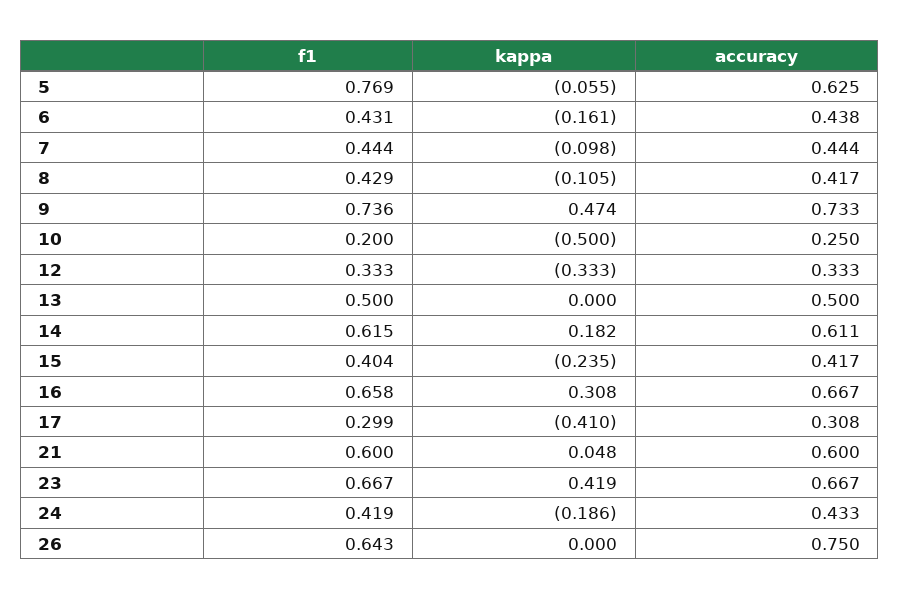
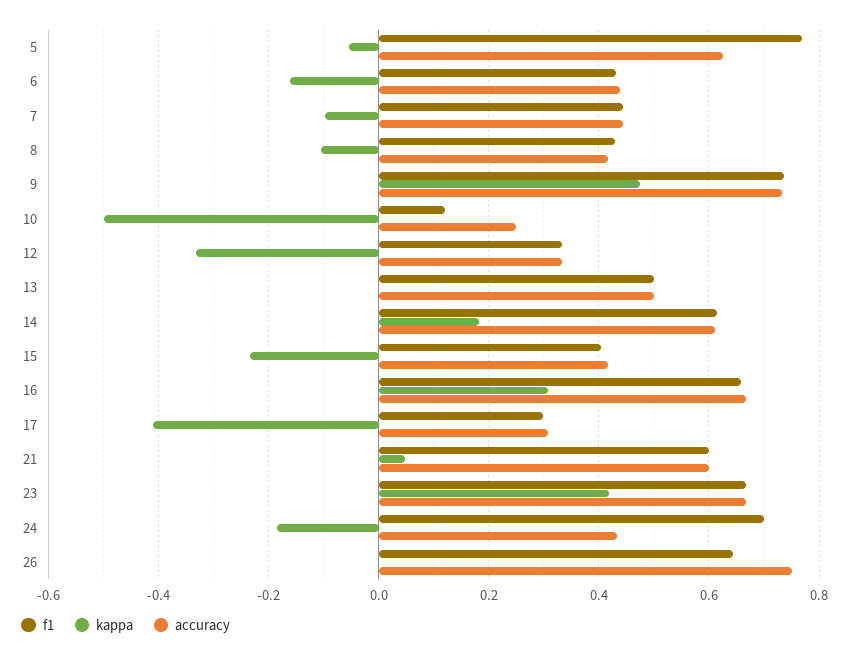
  {
    "f1": {
      "5": 0.769,
      "6": 0.431,
      "7": 0.444,
      "8": 0.429,
      "9": 0.736,
-     "10": 0.2,
+     "10": 0.12,
      "12": 0.333,
      "13": 0.5,
      "14": 0.615,
      "15": 0.404,
      "16": 0.658,
      "17": 0.299,
      "21": 0.6,
      "23": 0.667,
-     "24": 0.419,
+     "24": 0.7,
      "26": 0.643
    },
    "kappa": {
      "5": -0.055,
      "6": -0.161,
      "7": -0.098,
      "8": -0.105,
      "9": 0.474,
      "10": -0.5,
      "12": -0.333,
      "13": 0,
      "14": 0.182,
      "15": -0.235,
      "16": 0.308,
      "17": -0.41,
      "21": 0.048,
      "23": 0.419,
      "24": -0.186,
      "26": 0
    },
    "accuracy": {
      "5": 0.625,
      "6": 0.438,
      "7": 0.444,
      "8": 0.417,
      "9": 0.733,
      "10": 0.25,
      "12": 0.333,
      "13": 0.5,
      "14": 0.611,
      "15": 0.417,
      "16": 0.667,
      "17": 0.308,
      "21": 0.6,
      "23": 0.667,
      "24": 0.433,
      "26": 0.75
    }
  }

